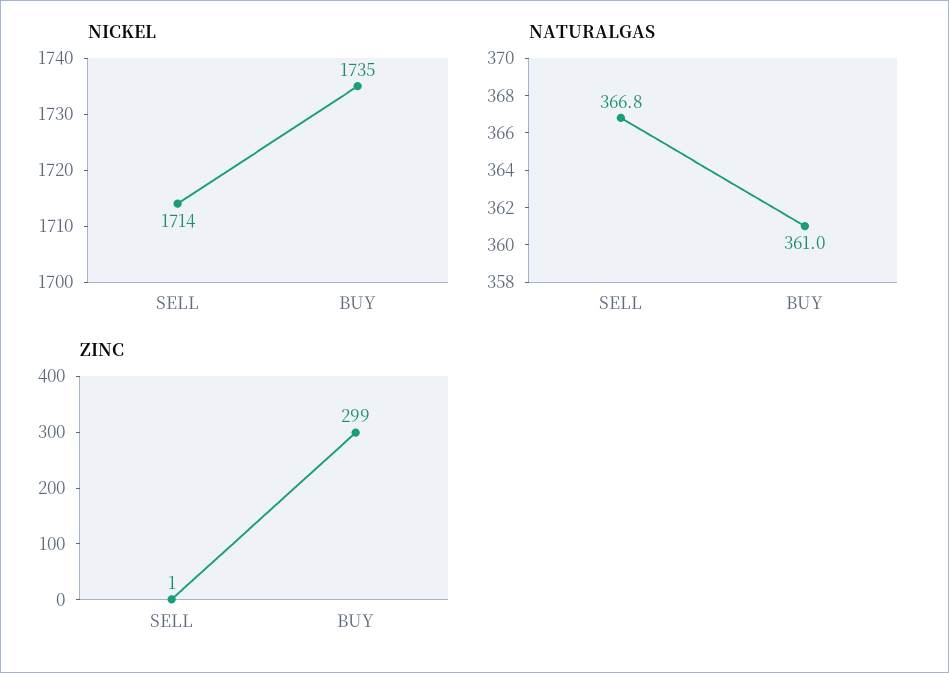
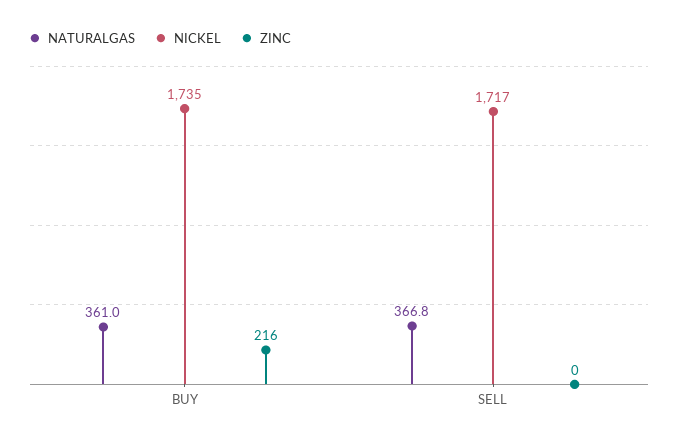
  {
    "NICKEL": {
-     "SELL": 1714,
+     "SELL": 1717,
      "BUY": 1735
    },
    "NATURALGAS": {
      "SELL": 366.8,
      "BUY": 361
    },
    "ZINC": {
-     "SELL": 1,
+     "SELL": 0,
-     "BUY": 299
+     "BUY": 216
    }
  }

